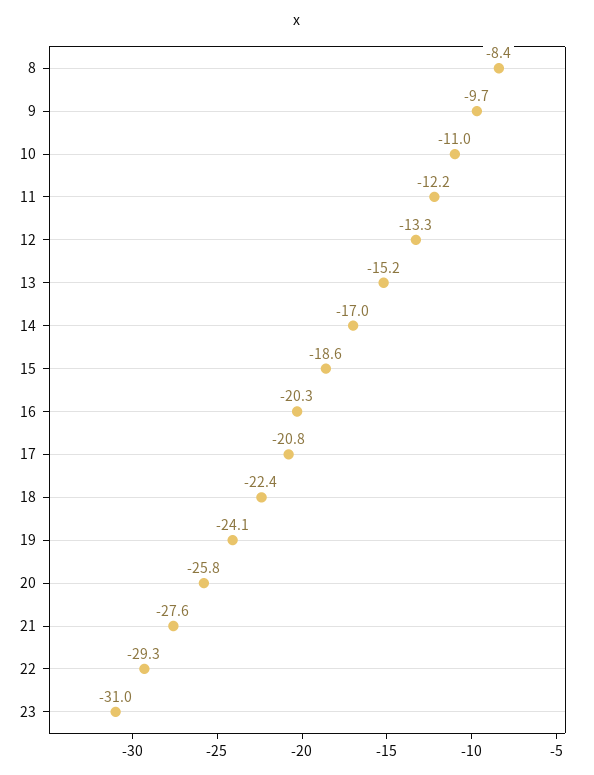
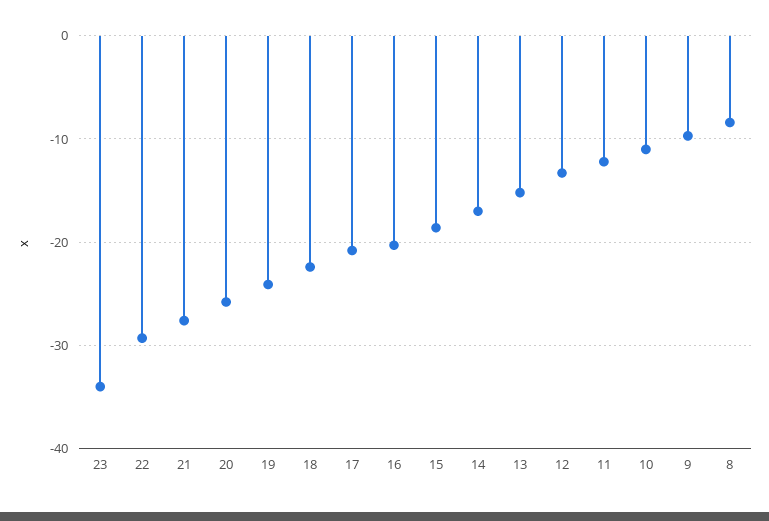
  {
    "8": -8.4,
    "9": -9.7,
    "10": -11,
    "11": -12.2,
    "12": -13.3,
    "13": -15.2,
    "14": -17,
    "15": -18.6,
    "16": -20.3,
    "17": -20.8,
    "18": -22.4,
    "19": -24.1,
    "20": -25.8,
    "21": -27.6,
    "22": -29.3,
-   "23": -31
+   "23": -34
  }

